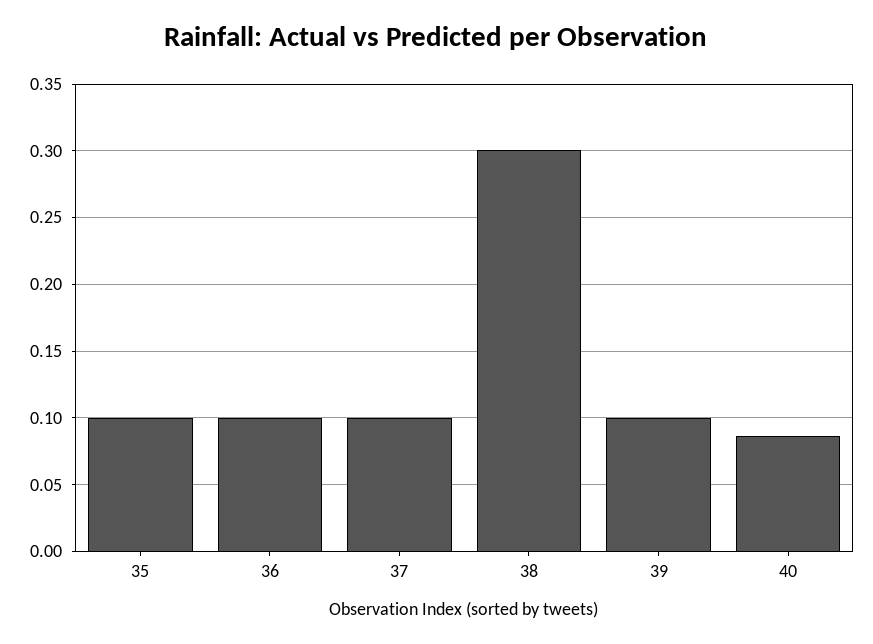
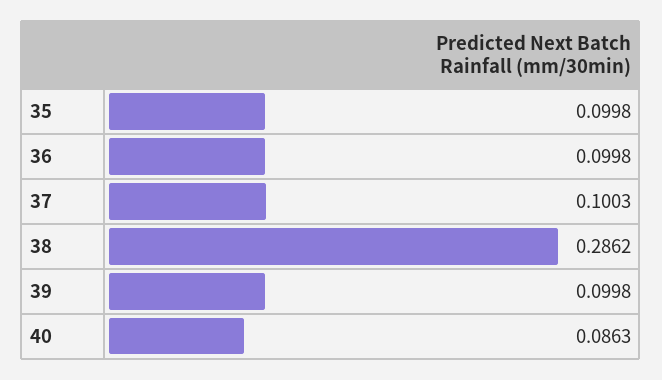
  {
    "35": 0.0998,
    "36": 0.0998,
    "37": 0.1003,
-   "38": 0.3,
+   "38": 0.2862,
    "39": 0.0998,
    "40": 0.0863
  }

